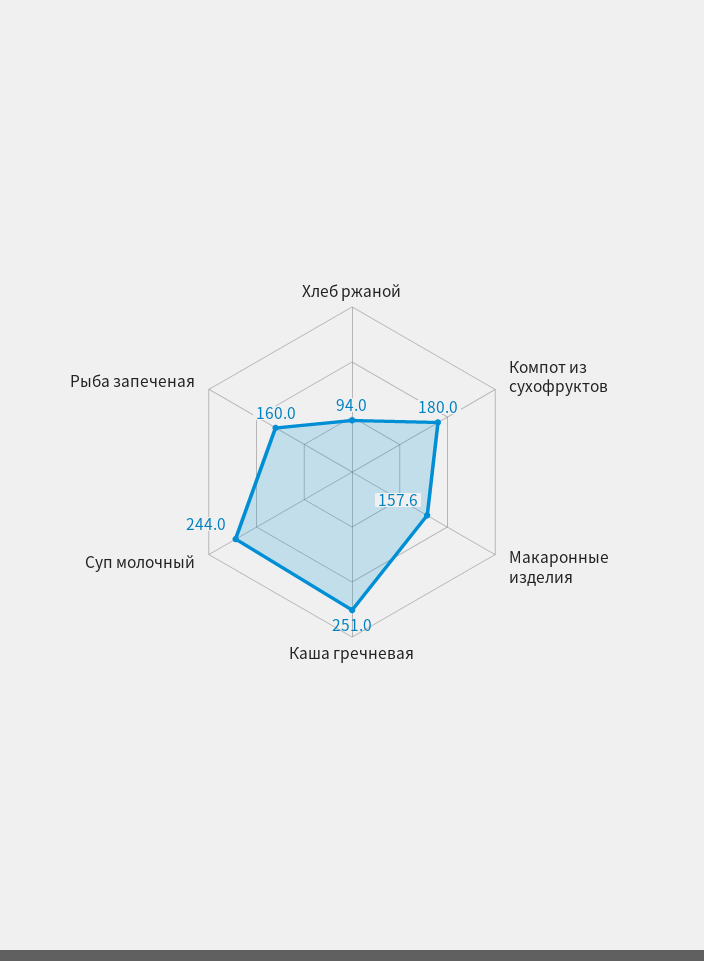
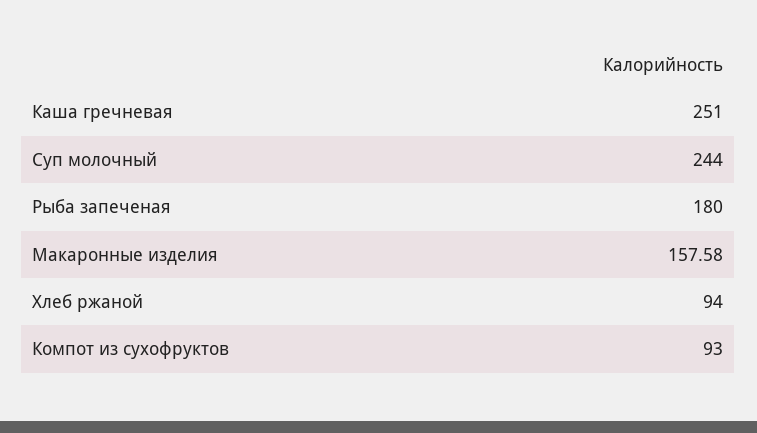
  {
    "Хлеб ржаной": 94,
-   "Компот из сухофруктов": 180,
+   "Компот из сухофруктов": 93,
    "Макаронные изделия": 157.58,
    "Каша гречневая": 251,
    "Суп молочный": 244,
-   "Рыба запеченая": 160
+   "Рыба запеченая": 180
  }

